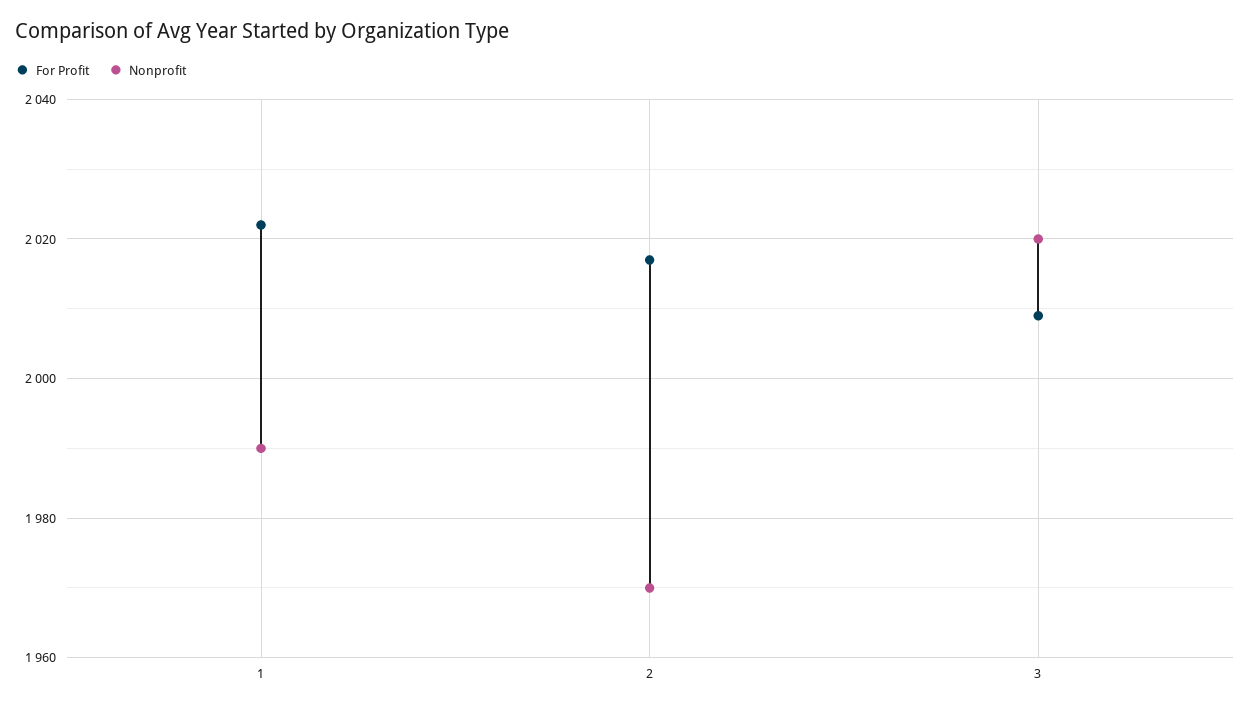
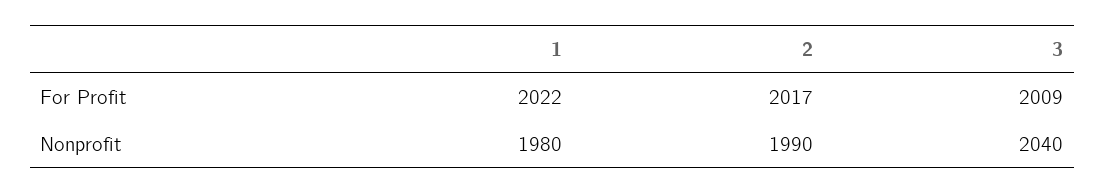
  {
    "For Profit": {
      "1": 2022,
      "2": 2017,
      "3": 2009
    },
    "Nonprofit": {
-     "1": 1990,
+     "1": 1980,
-     "2": 1970,
+     "2": 1990,
-     "3": 2020
+     "3": 2040
    }
  }

